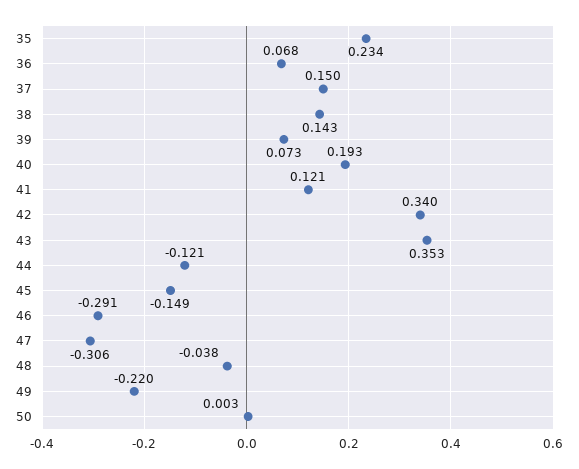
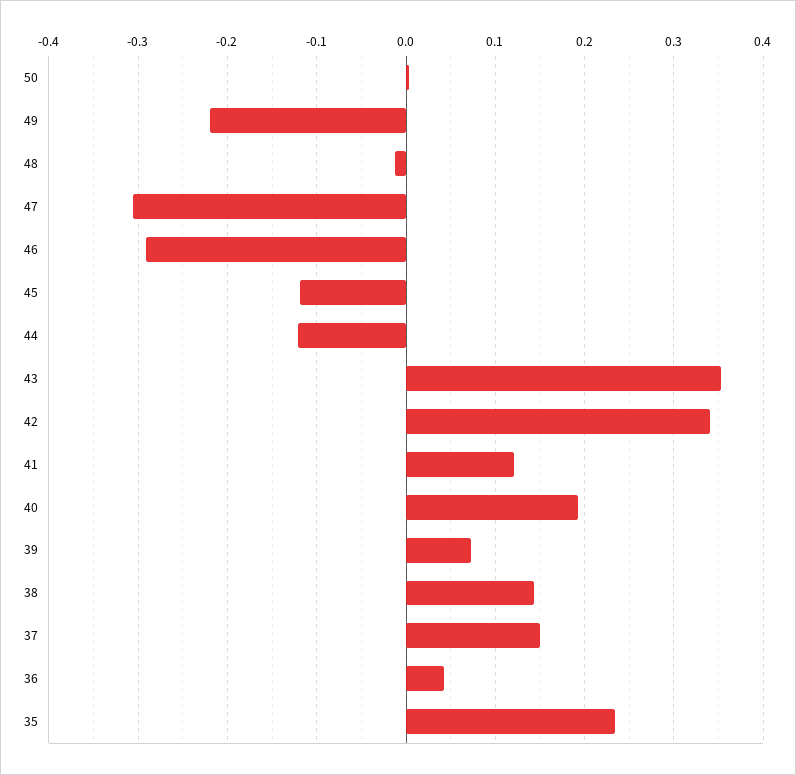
  {
    "35": 0.234,
-   "36": 0.068,
+   "36": 0.04,
    "37": 0.15,
    "38": 0.143,
    "39": 0.073,
    "40": 0.193,
    "41": 0.121,
    "42": 0.34,
    "43": 0.353,
    "44": -0.121,
-   "45": -0.149,
+   "45": -0.12,
    "46": -0.291,
    "47": -0.306,
-   "48": -0.038,
+   "48": -0.01,
    "49": -0.22,
    "50": 0.003
  }

